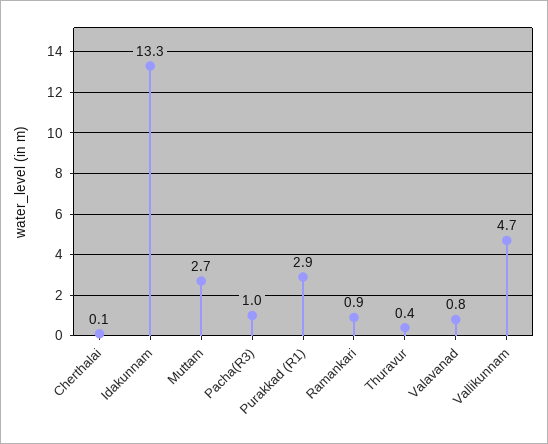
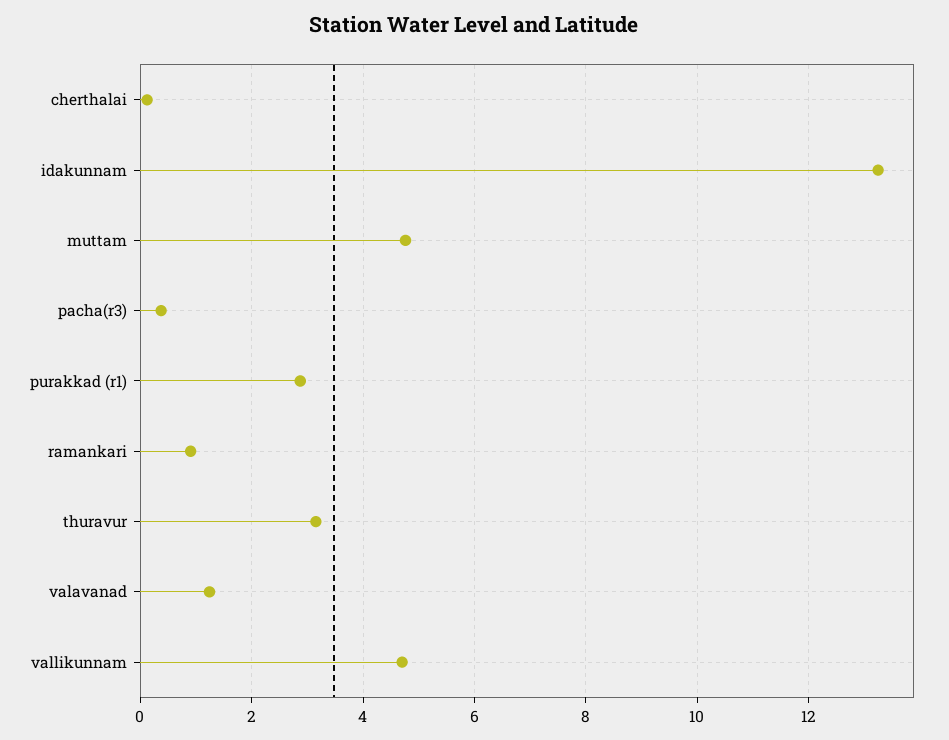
  {
    "Cherthalai": 0.1,
    "Idakunnam": 13.3,
-   "Muttam": 2.7,
+   "Muttam": 4.8,
-   "Pacha(R3)": 1,
+   "Pacha(R3)": 0.4,
    "Purakkad (R1)": 2.9,
    "Ramankari": 0.9,
-   "Thuravur": 0.4,
+   "Thuravur": 3.2,
-   "Valavanad": 0.8,
+   "Valavanad": 1.2,
    "Vallikunnam": 4.7
  }

